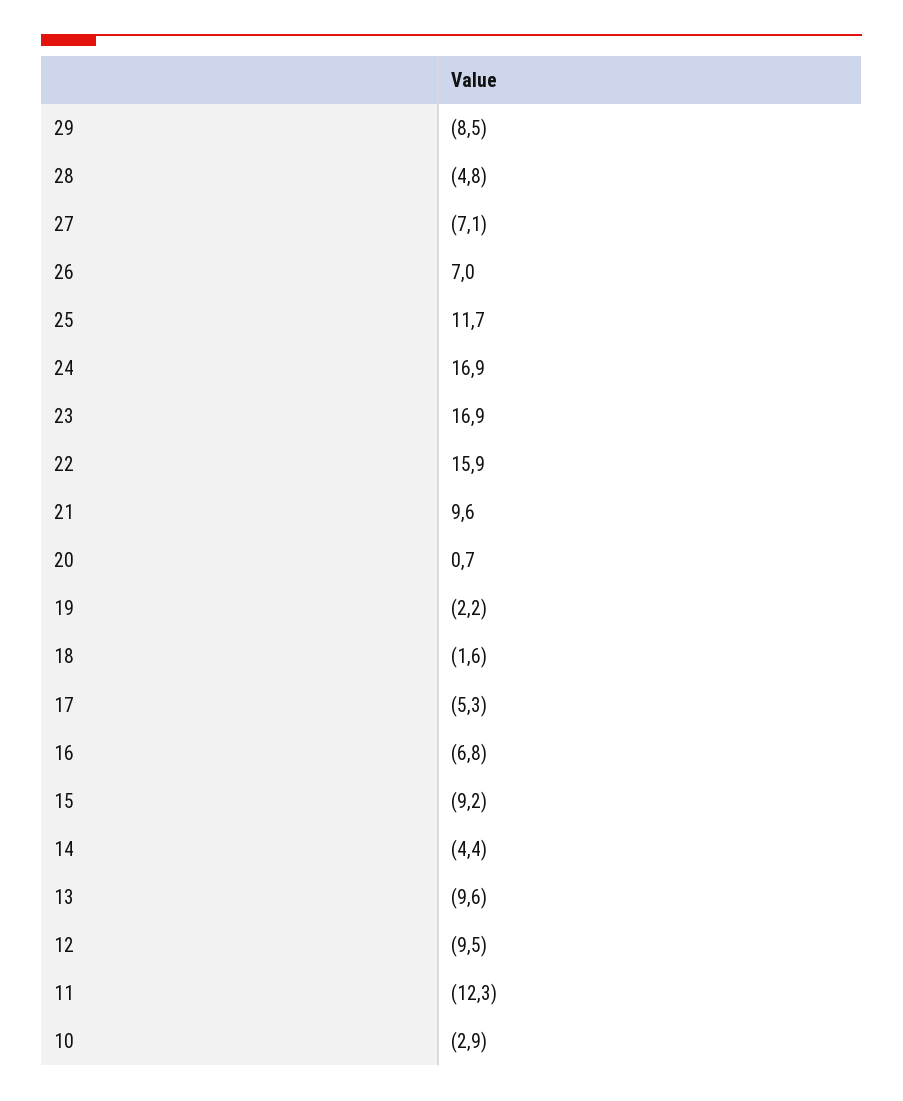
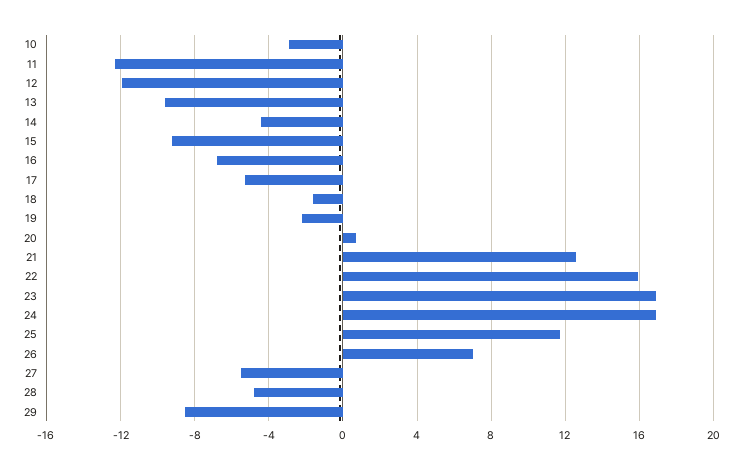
  {
    "29": -8.5,
    "28": -4.8,
-   "27": -7.1,
+   "27": -5.5,
    "26": 7,
    "25": 11.7,
    "24": 16.9,
    "23": 16.9,
    "22": 15.9,
-   "21": 9.6,
+   "21": 12.5,
    "20": 0.7,
    "19": -2.2,
    "18": -1.6,
    "17": -5.3,
    "16": -6.8,
    "15": -9.2,
    "14": -4.4,
    "13": -9.6,
-   "12": -9.5,
+   "12": -12,
    "11": -12.3,
    "10": -2.9
  }

